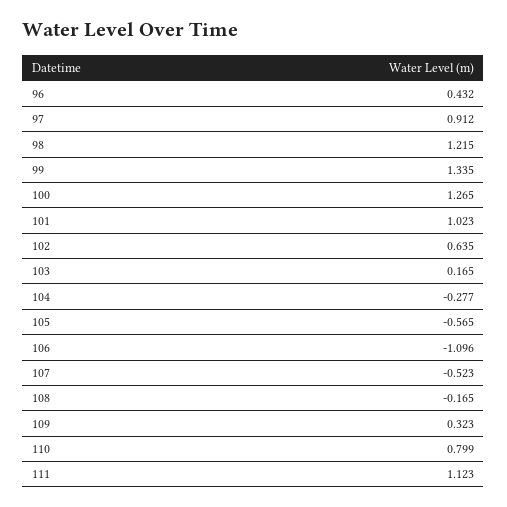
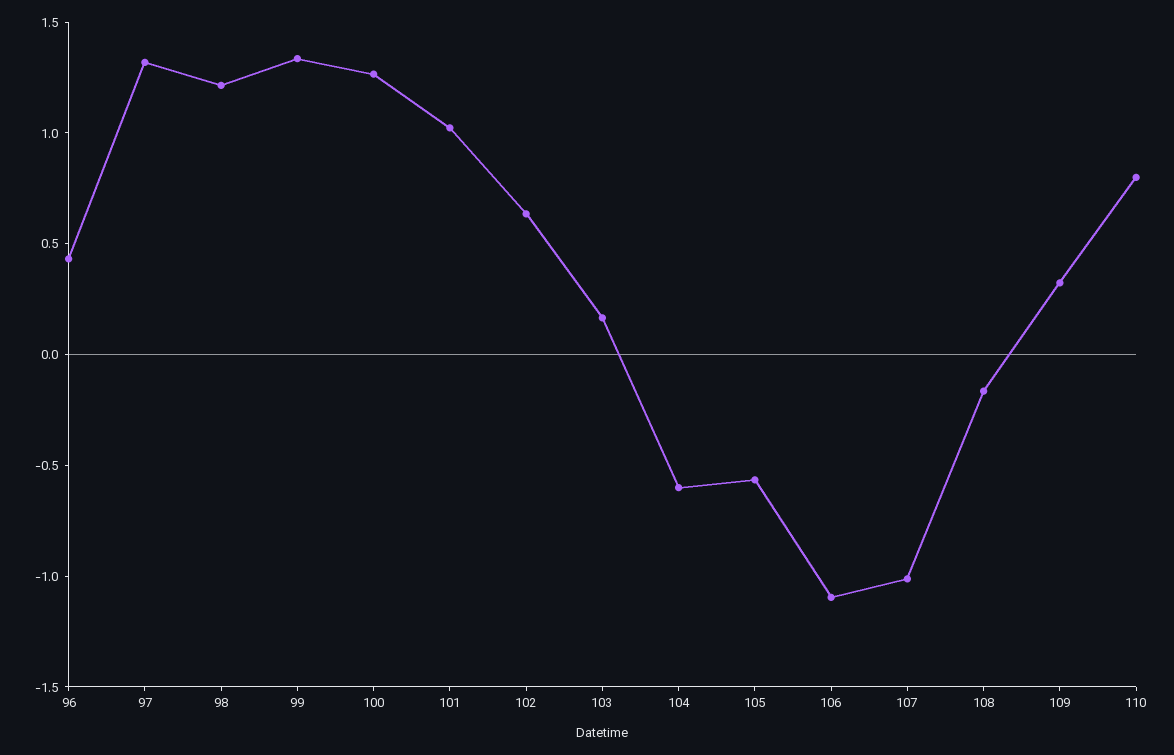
  {
    "96": 0.432,
-   "97": 0.912,
+   "97": 1.3,
    "98": 1.215,
    "99": 1.335,
    "100": 1.265,
    "101": 1.023,
    "102": 0.635,
    "103": 0.165,
-   "104": -0.277,
+   "104": -0.6,
    "105": -0.565,
    "106": -1.096,
-   "107": -0.523,
+   "107": -1,
    "108": -0.165,
    "109": 0.323,
-   "110": 0.799,
+   "110": 0.799
-   "111": 1.123
  }

